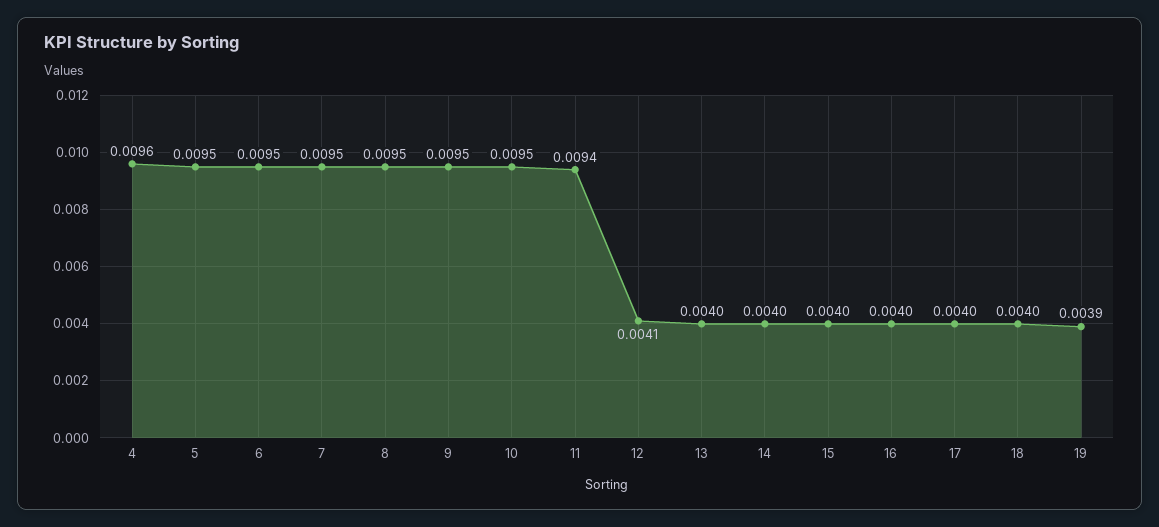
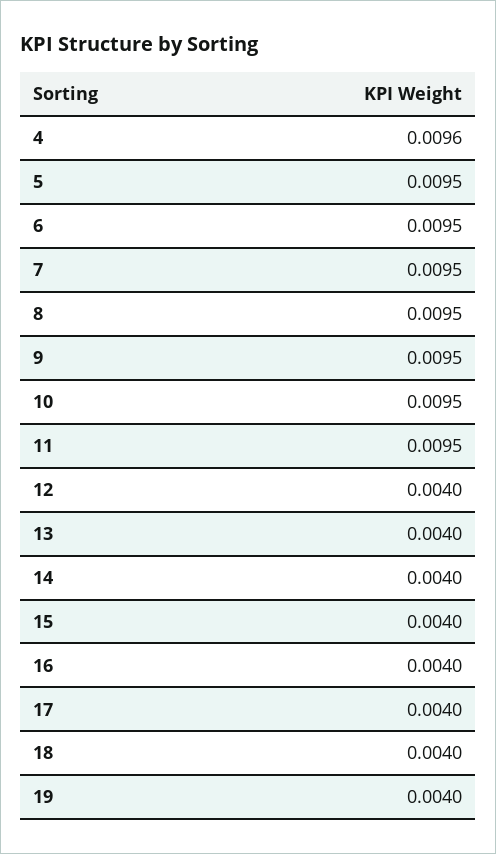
  {
    "4": 0.0096,
    "5": 0.0095,
    "6": 0.0095,
    "7": 0.0095,
    "8": 0.0095,
    "9": 0.0095,
    "10": 0.0095,
-   "11": 0.0094,
+   "11": 0.0095,
-   "12": 0.0041,
+   "12": 0.004,
    "13": 0.004,
    "14": 0.004,
    "15": 0.004,
    "16": 0.004,
    "17": 0.004,
    "18": 0.004,
-   "19": 0.0039
+   "19": 0.004
  }

